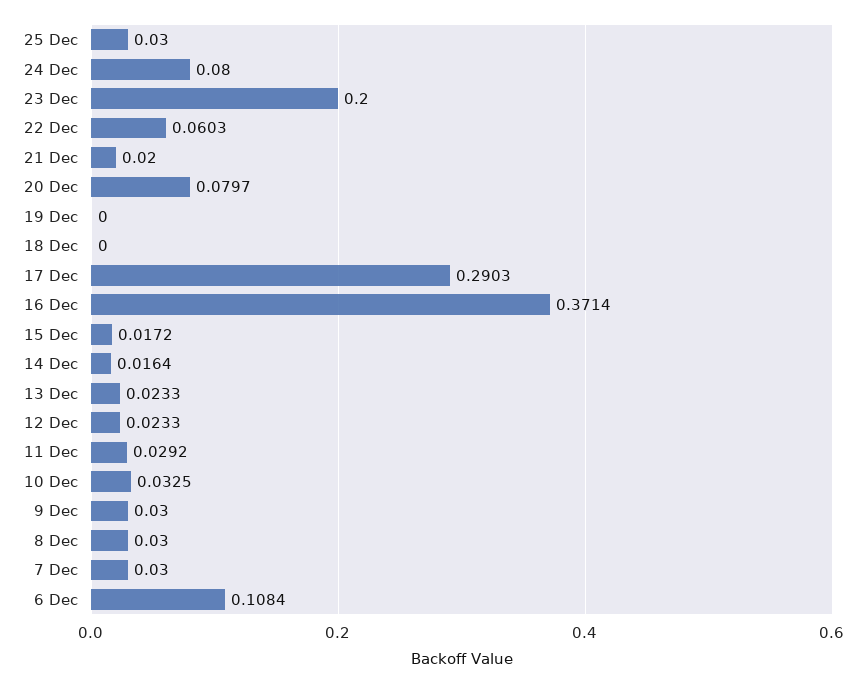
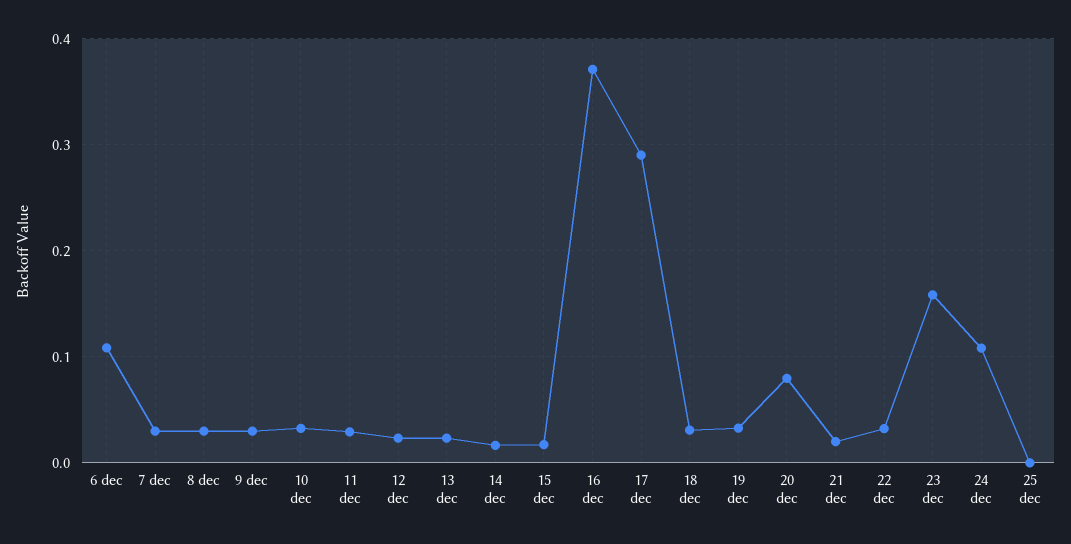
  {
-   "25 Dec": 0.03,
+   "25 Dec": 0,
-   "24 Dec": 0.08,
+   "24 Dec": 0.11,
-   "23 Dec": 0.2,
+   "23 Dec": 0.16,
-   "22 Dec": 0.0603,
+   "22 Dec": 0.03,
    "21 Dec": 0.02,
    "20 Dec": 0.0797,
-   "19 Dec": 0,
+   "19 Dec": 0.03,
-   "18 Dec": 0,
+   "18 Dec": 0.03,
    "17 Dec": 0.2903,
    "16 Dec": 0.3714,
    "15 Dec": 0.0172,
    "14 Dec": 0.0164,
    "13 Dec": 0.0233,
    "12 Dec": 0.0233,
    "11 Dec": 0.0292,
    "10 Dec": 0.0325,
    "9 Dec": 0.03,
    "8 Dec": 0.03,
    "7 Dec": 0.03,
    "6 Dec": 0.1084
  }

